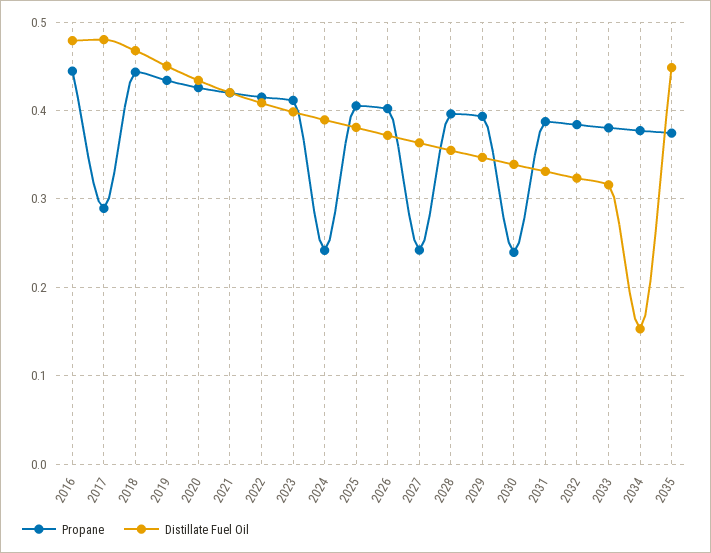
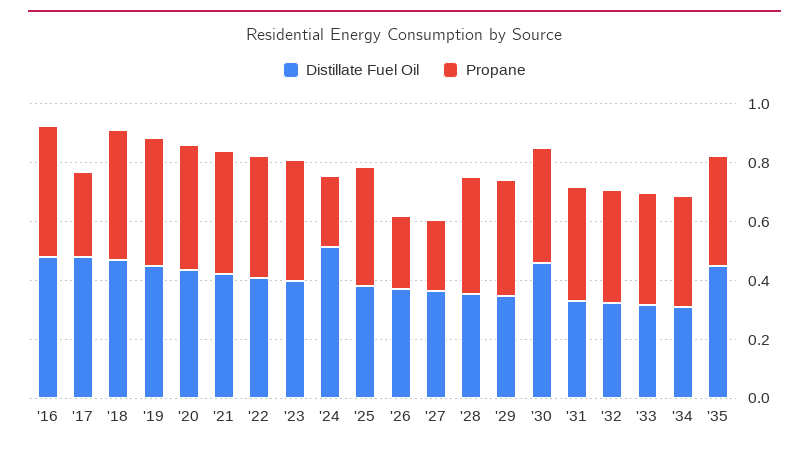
  {
    "Propane": {
      "2016": 0.44,
      "2017": 0.29,
      "2018": 0.44,
      "2019": 0.43,
      "2020": 0.43,
      "2021": 0.42,
      "2022": 0.42,
      "2023": 0.41,
      "2024": 0.24,
      "2025": 0.41,
-     "2026": 0.4,
+     "2026": 0.25,
      "2027": 0.24,
      "2028": 0.4,
      "2029": 0.39,
-     "2030": 0.24,
+     "2030": 0.4,
      "2031": 0.39,
      "2032": 0.38,
      "2033": 0.38,
      "2034": 0.38,
      "2035": 0.37
    },
    "Distillate Fuel Oil": {
      "2016": 0.48,
      "2017": 0.48,
      "2018": 0.47,
      "2019": 0.45,
      "2020": 0.43,
      "2021": 0.42,
      "2022": 0.41,
      "2023": 0.4,
-     "2024": 0.39,
+     "2024": 0.5,
      "2025": 0.38,
      "2026": 0.37,
      "2027": 0.36,
      "2028": 0.35,
      "2029": 0.35,
-     "2030": 0.34,
+     "2030": 0.45,
      "2031": 0.33,
      "2032": 0.32,
      "2033": 0.32,
-     "2034": 0.15,
+     "2034": 0.3,
      "2035": 0.45
    }
  }

